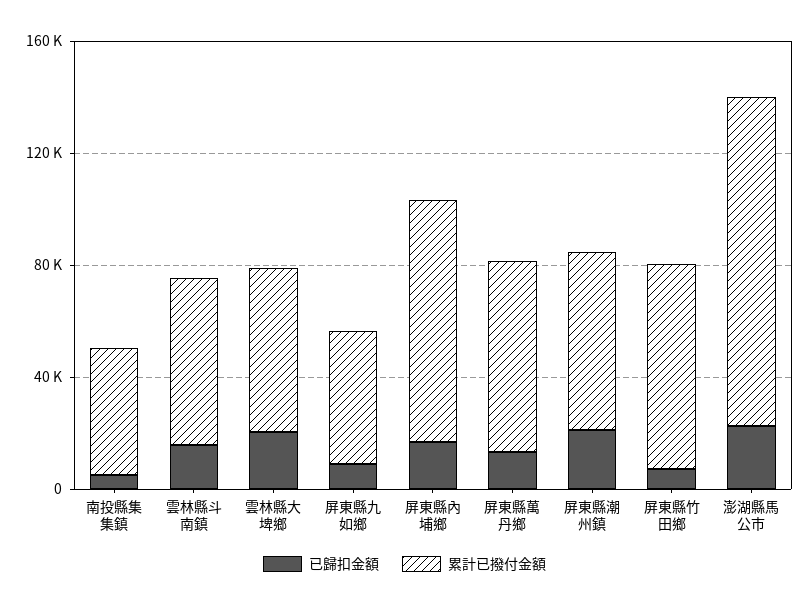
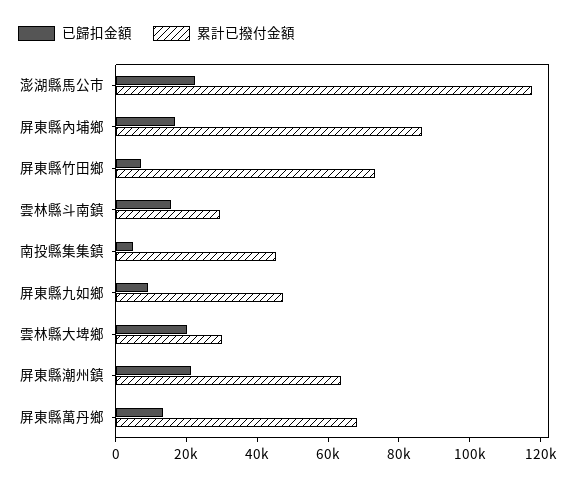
  {
    "已歸扣金額": {
      "南投縣集集鎮": 5000,
      "雲林縣斗南鎮": 15000,
      "雲林縣大埤鄉": 20000,
      "屏東縣九如鄉": 10000,
      "屏東縣內埔鄉": 15000,
      "屏東縣萬丹鄉": 15000,
      "屏東縣潮州鎮": 20000,
      "屏東縣竹田鄉": 5000,
      "澎湖縣馬公市": 20000
    },
    "累計已撥付金額": {
      "南投縣集集鎮": 45000,
-     "雲林縣斗南鎮": 60000,
+     "雲林縣斗南鎮": 30000,
-     "雲林縣大埤鄉": 60000,
+     "雲林縣大埤鄉": 30000,
      "屏東縣九如鄉": 45000,
      "屏東縣內埔鄉": 85000,
      "屏東縣萬丹鄉": 70000,
      "屏東縣潮州鎮": 65000,
      "屏東縣竹田鄉": 75000,
      "澎湖縣馬公市": 120000
    }
  }

